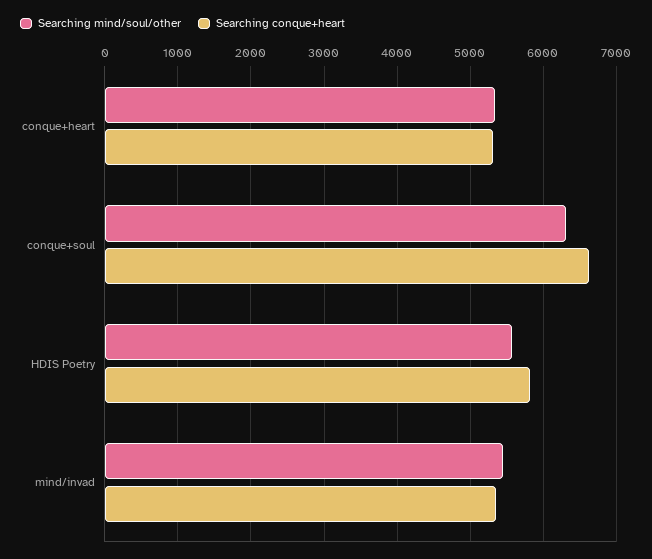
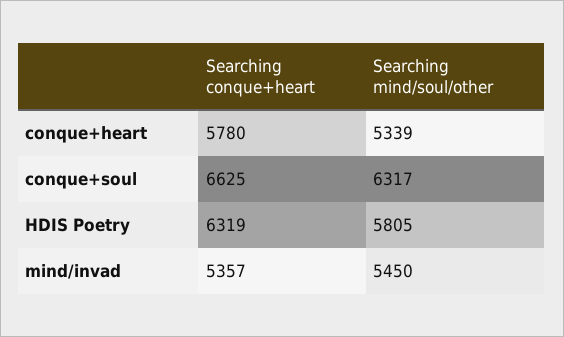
  {
    "Searching mind/soul/other": {
      "conque+heart": 5339,
      "conque+soul": 6317,
-     "HDIS Poetry": 5600,
+     "HDIS Poetry": 5805,
      "mind/invad": 5450
    },
    "Searching conque+heart": {
-     "conque+heart": 5300,
+     "conque+heart": 5780,
      "conque+soul": 6625,
-     "HDIS Poetry": 5800,
+     "HDIS Poetry": 6319,
      "mind/invad": 5357
    }
  }

